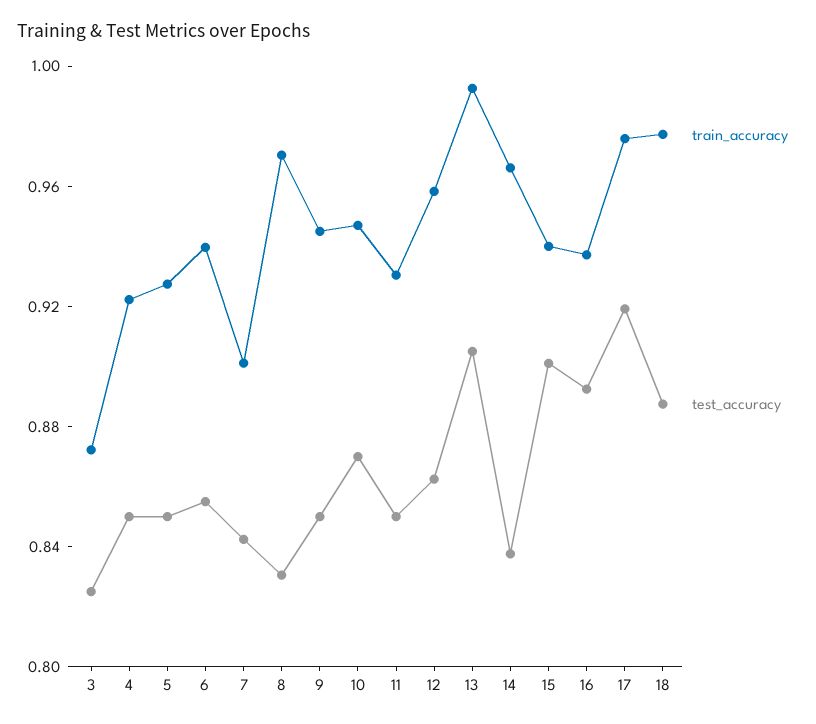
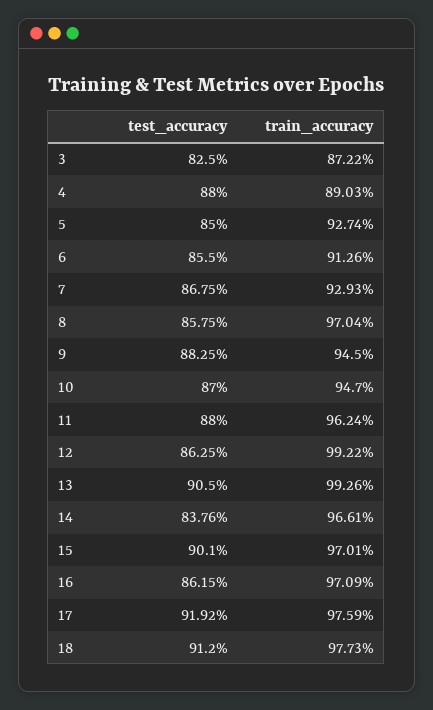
  {
    "train_accuracy": {
      "3": 0.8722,
-     "4": 0.92,
+     "4": 0.8903,
      "5": 0.9274,
-     "6": 0.94,
+     "6": 0.9126,
-     "7": 0.9,
+     "7": 0.9293,
      "8": 0.9704,
      "9": 0.945,
      "10": 0.947,
-     "11": 0.93,
+     "11": 0.9624,
-     "12": 0.96,
+     "12": 0.9922,
      "13": 0.9926,
      "14": 0.9661,
-     "15": 0.94,
+     "15": 0.9701,
-     "16": 0.94,
+     "16": 0.9709,
      "17": 0.9759,
      "18": 0.9773
    },
    "test_accuracy": {
      "3": 0.825,
-     "4": 0.85,
+     "4": 0.88,
      "5": 0.85,
      "6": 0.855,
-     "7": 0.84,
+     "7": 0.8675,
-     "8": 0.83,
+     "8": 0.8575,
-     "9": 0.85,
+     "9": 0.8825,
      "10": 0.87,
-     "11": 0.85,
+     "11": 0.88,
      "12": 0.8625,
      "13": 0.905,
      "14": 0.8376,
      "15": 0.901,
-     "16": 0.89,
+     "16": 0.8615,
      "17": 0.9192,
-     "18": 0.89
+     "18": 0.912
    }
  }

